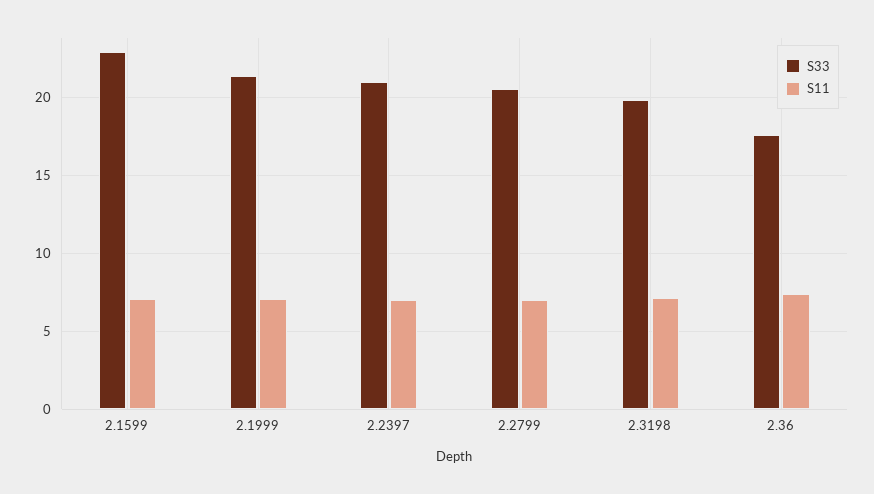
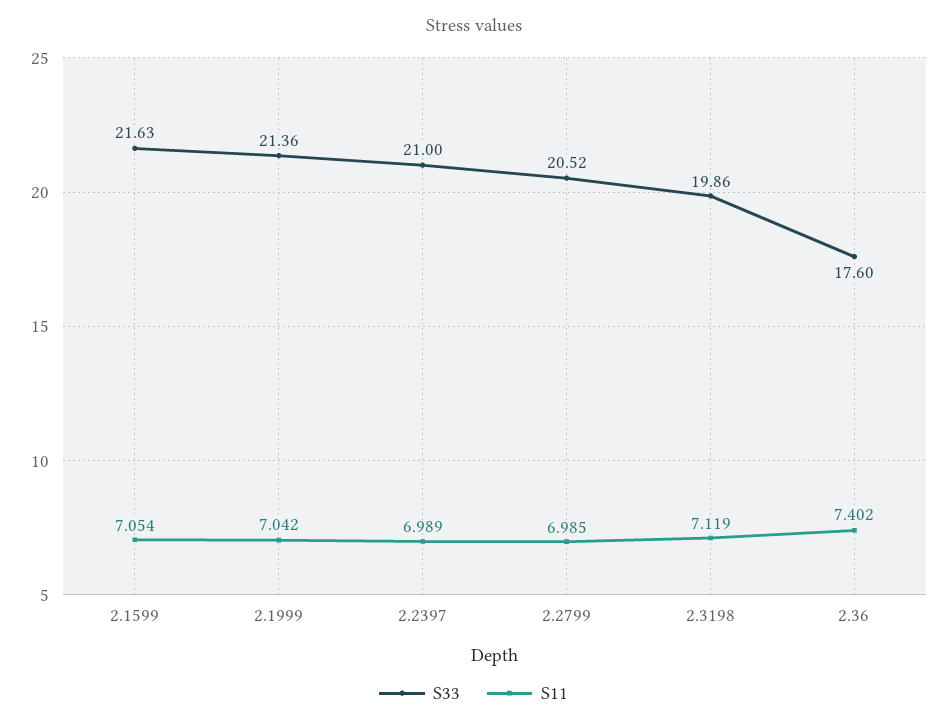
  {
    "S33": {
-     "2.1599": 23,
+     "2.1599": 21.63,
      "2.1999": 21.36,
      "2.2397": 21,
      "2.2799": 20.52,
      "2.3198": 19.86,
      "2.36": 17.6
    },
    "S11": {
      "2.1599": 7.054,
      "2.1999": 7.042,
      "2.2397": 6.989,
      "2.2799": 6.985,
      "2.3198": 7.119,
      "2.36": 7.402
    }
  }

